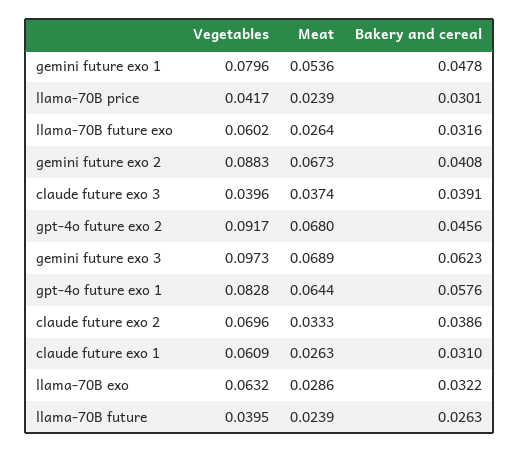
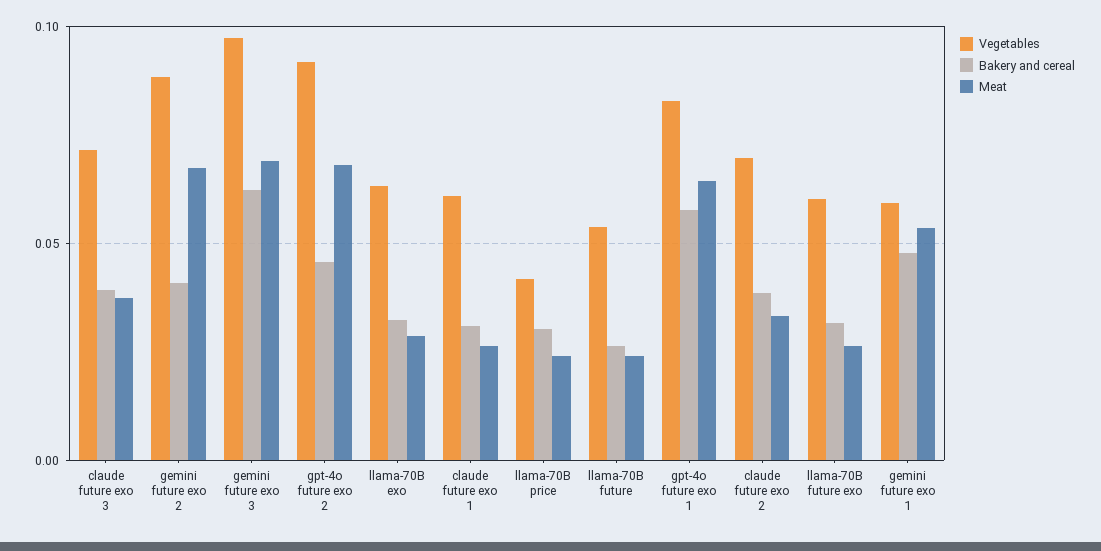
  {
    "Vegetables": {
-     "gemini future exo 1": 0.0796,
+     "gemini future exo 1": 0.06,
      "llama-70B price": 0.0417,
      "llama-70B future exo": 0.0602,
      "gemini future exo 2": 0.0883,
-     "claude future exo 3": 0.0396,
+     "claude future exo 3": 0.07,
      "gpt-4o future exo 2": 0.0917,
      "gemini future exo 3": 0.0973,
      "gpt-4o future exo 1": 0.0828,
      "claude future exo 2": 0.0696,
      "claude future exo 1": 0.0609,
      "llama-70B exo": 0.0632,
-     "llama-70B future": 0.0395
+     "llama-70B future": 0.055
    },
    "Meat": {
      "gemini future exo 1": 0.0536,
      "llama-70B price": 0.0239,
      "llama-70B future exo": 0.0264,
      "gemini future exo 2": 0.0673,
      "claude future exo 3": 0.0374,
      "gpt-4o future exo 2": 0.068,
      "gemini future exo 3": 0.0689,
      "gpt-4o future exo 1": 0.0644,
      "claude future exo 2": 0.0333,
      "claude future exo 1": 0.0263,
      "llama-70B exo": 0.0286,
      "llama-70B future": 0.0239
    },
    "Bakery and cereal": {
      "gemini future exo 1": 0.0478,
      "llama-70B price": 0.0301,
      "llama-70B future exo": 0.0316,
      "gemini future exo 2": 0.0408,
      "claude future exo 3": 0.0391,
      "gpt-4o future exo 2": 0.0456,
      "gemini future exo 3": 0.0623,
      "gpt-4o future exo 1": 0.0576,
      "claude future exo 2": 0.0386,
      "claude future exo 1": 0.031,
      "llama-70B exo": 0.0322,
      "llama-70B future": 0.0263
    }
  }

